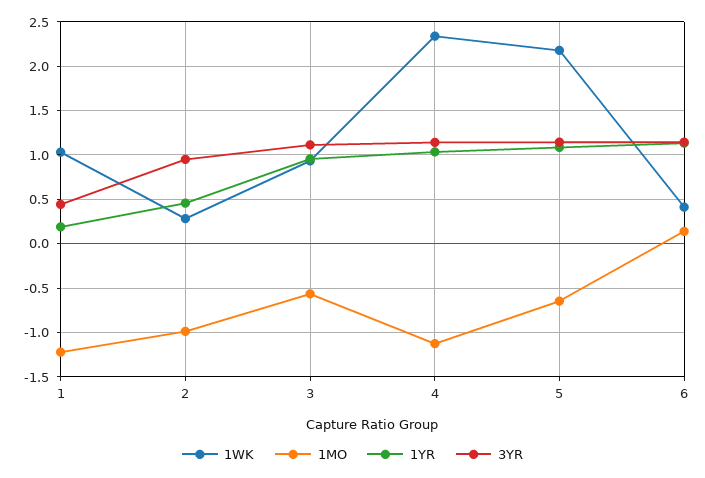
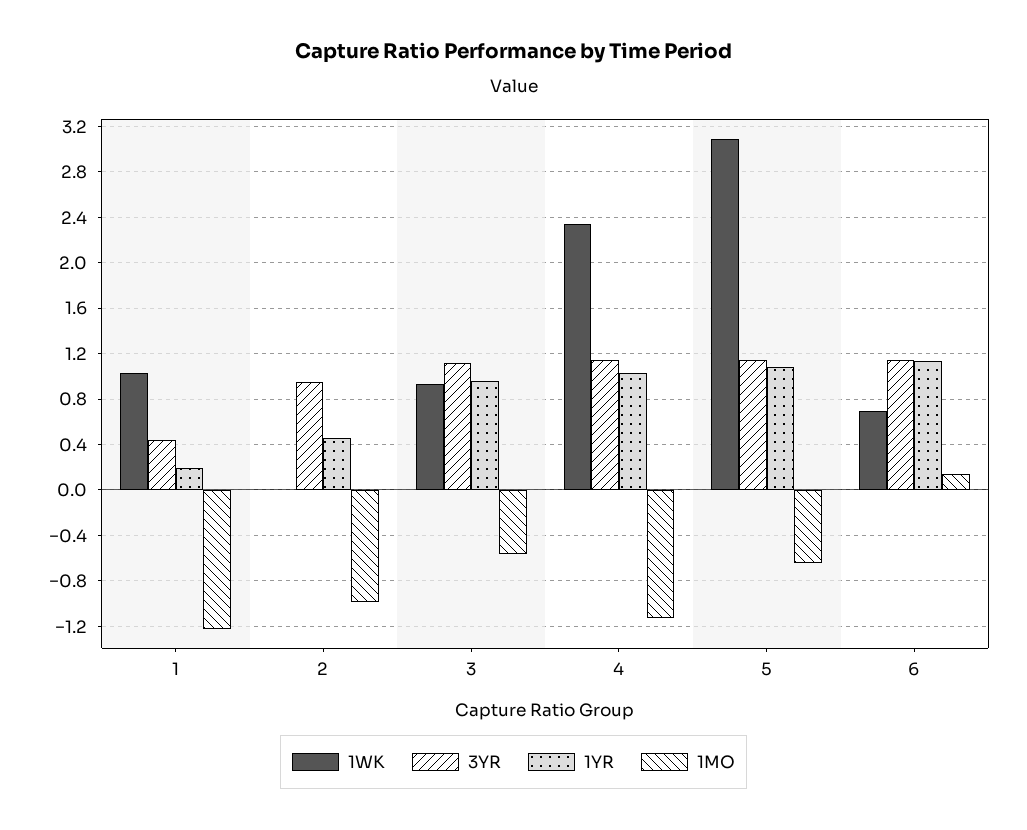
  {
    "1WK": {
      "1": 1,
-     "2": 0.3,
+     "2": 0,
      "3": 0.9,
      "4": 2.3,
-     "5": 2.2,
+     "5": 3.1,
-     "6": 0.4
+     "6": 0.7
    },
    "1MO": {
      "1": -1.2,
      "2": -1,
      "3": -0.6,
      "4": -1.1,
      "5": -0.6,
      "6": 0.1
    },
    "1YR": {
      "1": 0.2,
      "2": 0.5,
      "3": 1,
      "4": 1,
      "5": 1.1,
      "6": 1.1
    },
    "3YR": {
      "1": 0.4,
      "2": 1,
      "3": 1.1,
      "4": 1.1,
      "5": 1.1,
      "6": 1.1
    }
  }

